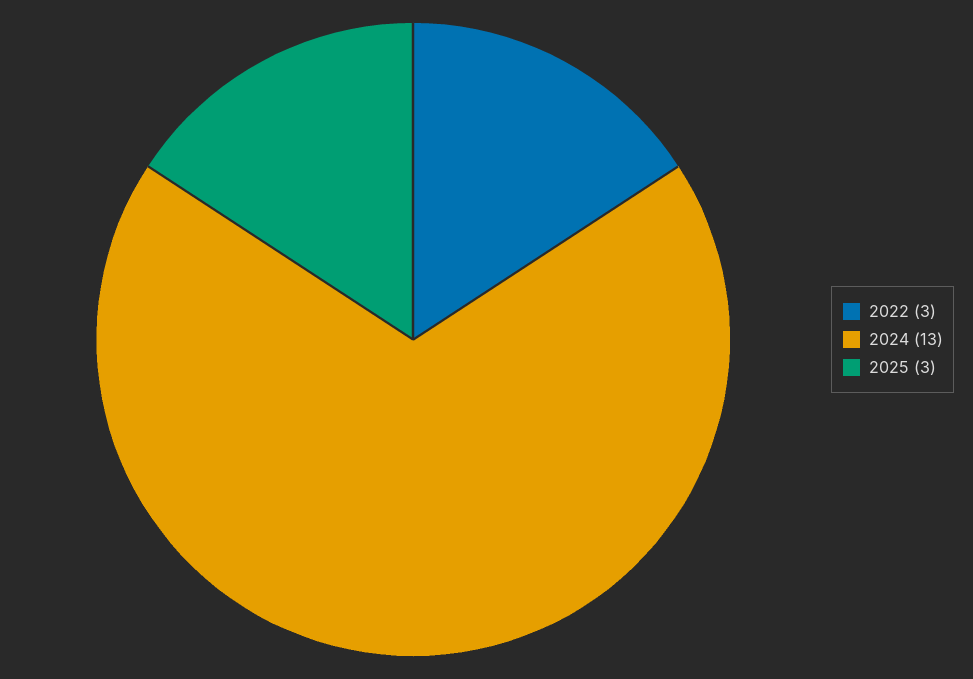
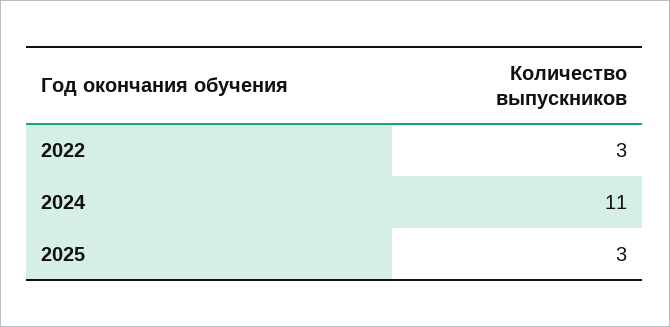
  {
    "2022": 3,
-   "2024": 13,
+   "2024": 11,
    "2025": 3
  }

